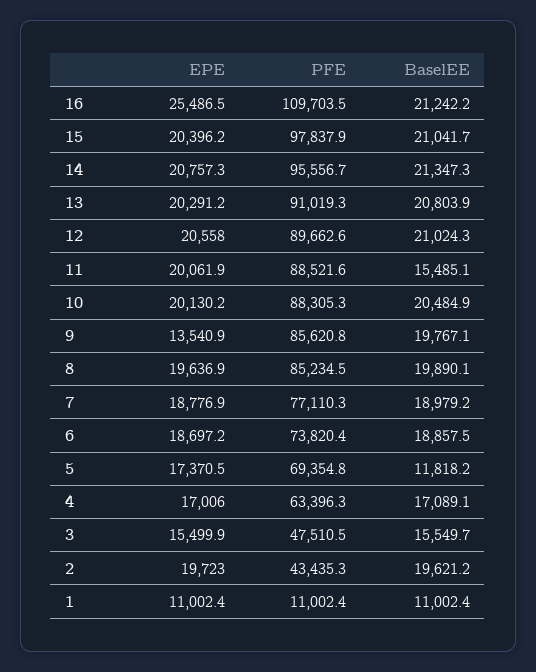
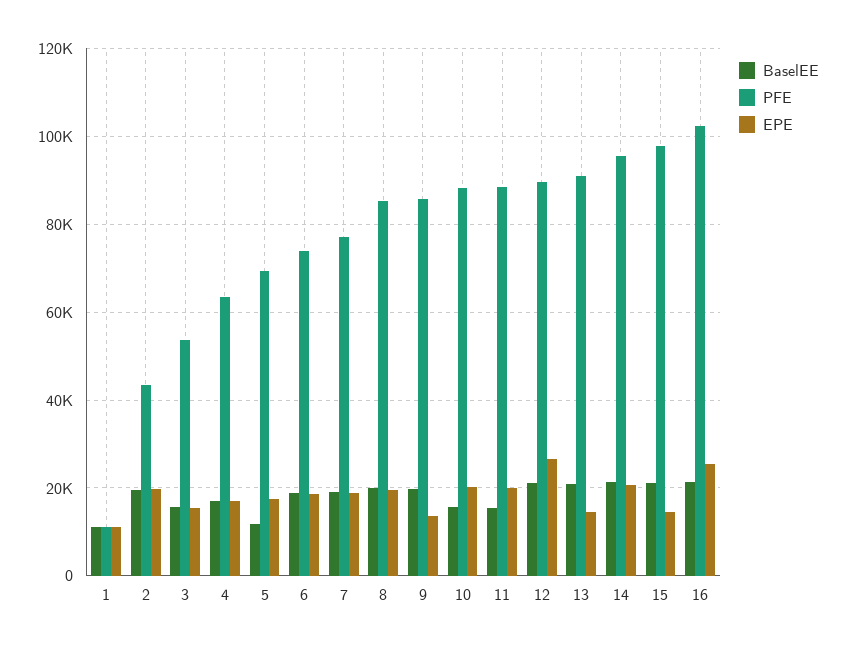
  {
    "EPE": {
      "16": 25486.5,
-     "15": 20396.2,
+     "15": 14000,
      "14": 20757.3,
-     "13": 20291.2,
+     "13": 14000,
-     "12": 20558,
+     "12": 26000,
      "11": 20061.9,
      "10": 20130.2,
      "9": 13540.9,
      "8": 19636.9,
      "7": 18776.9,
      "6": 18697.2,
      "5": 17370.5,
      "4": 17006,
      "3": 15499.9,
      "2": 19723,
      "1": 11002.4
    },
    "PFE": {
-     "16": 109703.5,
+     "16": 102000,
      "15": 97837.9,
      "14": 95556.7,
      "13": 91019.3,
      "12": 89662.6,
      "11": 88521.6,
      "10": 88305.3,
      "9": 85620.8,
      "8": 85234.5,
      "7": 77110.3,
      "6": 73820.4,
      "5": 69354.8,
      "4": 63396.3,
-     "3": 47510.5,
+     "3": 54000,
      "2": 43435.3,
      "1": 11002.4
    },
    "BaselEE": {
      "16": 21242.2,
      "15": 21041.7,
      "14": 21347.3,
      "13": 20803.9,
      "12": 21024.3,
      "11": 15485.1,
-     "10": 20484.9,
+     "10": 16000,
      "9": 19767.1,
      "8": 19890.1,
      "7": 18979.2,
      "6": 18857.5,
      "5": 11818.2,
      "4": 17089.1,
      "3": 15549.7,
      "2": 19621.2,
      "1": 11002.4
    }
  }

